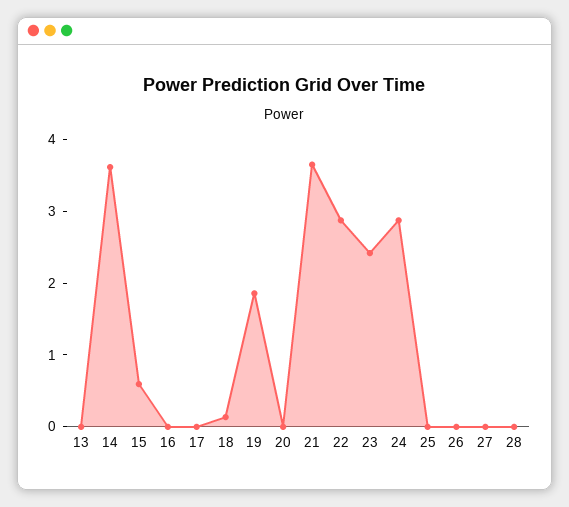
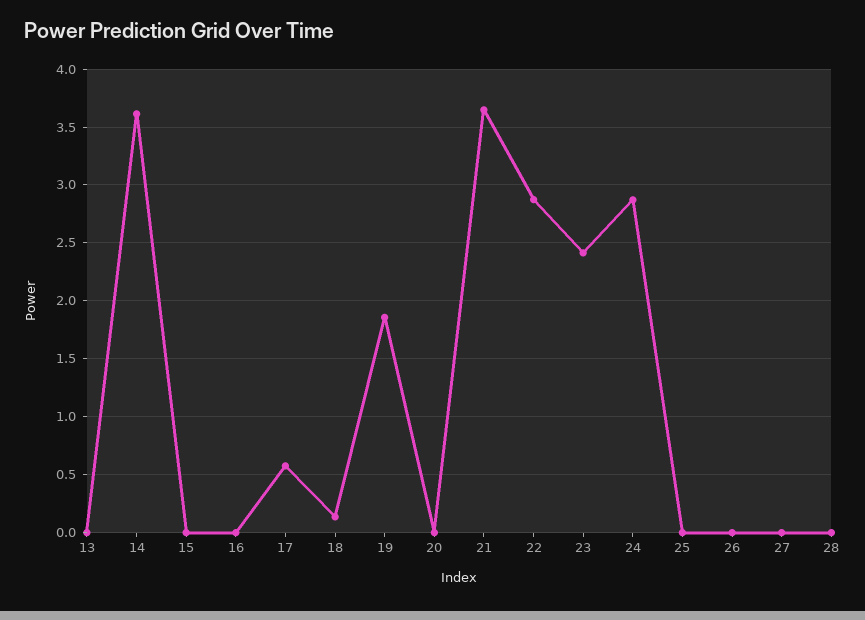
  {
    "13": 0,
    "14": 3.6,
-   "15": 0.6,
+   "15": 0,
    "16": 0,
-   "17": 0,
+   "17": 0.6,
    "18": 0.1,
    "19": 1.9,
    "20": 0,
    "21": 3.6,
    "22": 2.9,
    "23": 2.4,
    "24": 2.9,
    "25": 0,
    "26": 0,
    "27": 0,
    "28": 0
  }

